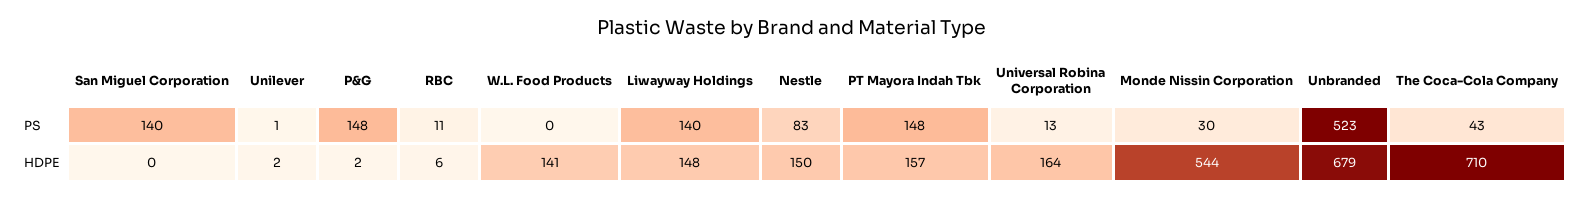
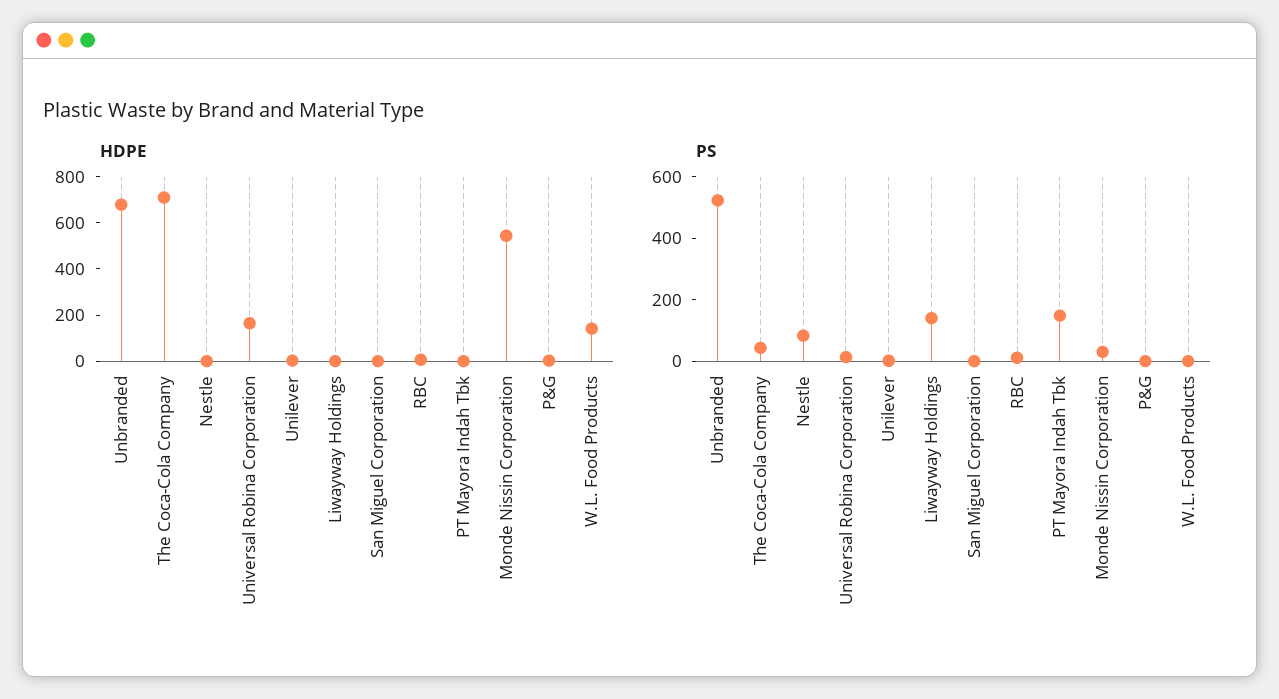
  {
    "PS": {
-     "San Miguel Corporation": 140,
+     "San Miguel Corporation": 0,
      "Unilever": 1,
-     "P&G": 148,
+     "P&G": 0,
      "RBC": 11,
      "W.L. Food Products": 0,
      "Liwayway Holdings": 140,
      "Nestle": 83,
      "PT Mayora Indah Tbk": 148,
      "Universal Robina Corporation": 13,
      "Monde Nissin Corporation": 30,
      "Unbranded": 523,
      "The Coca-Cola Company": 43
    },
    "HDPE": {
      "San Miguel Corporation": 0,
      "Unilever": 2,
      "P&G": 2,
      "RBC": 6,
      "W.L. Food Products": 141,
-     "Liwayway Holdings": 148,
+     "Liwayway Holdings": 0,
-     "Nestle": 150,
+     "Nestle": 0,
-     "PT Mayora Indah Tbk": 157,
+     "PT Mayora Indah Tbk": 0,
      "Universal Robina Corporation": 164,
      "Monde Nissin Corporation": 544,
      "Unbranded": 679,
      "The Coca-Cola Company": 710
    }
  }

